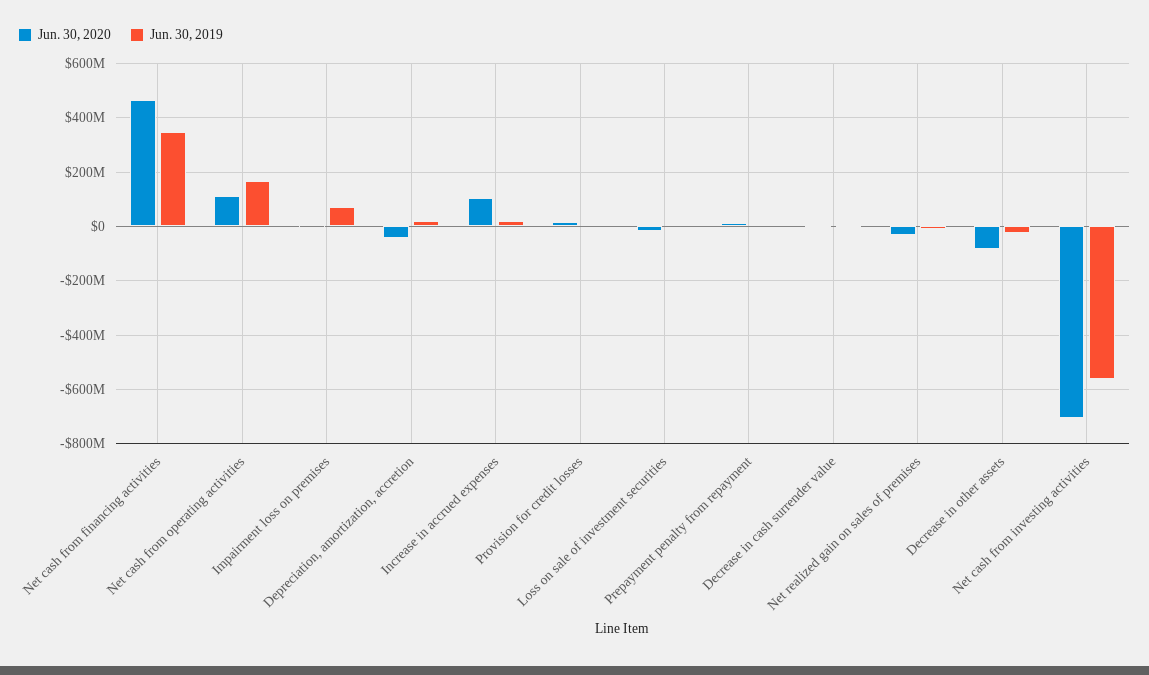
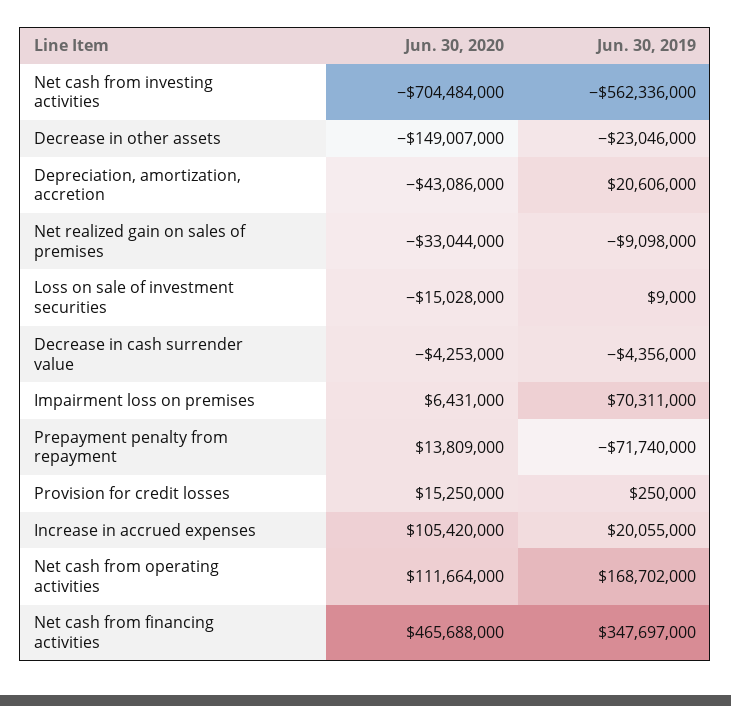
  {
    "Jun. 30, 2020": {
      "Net cash from financing activities": 465688000,
      "Net cash from operating activities": 111664000,
      "Impairment loss on premises": 6431000,
      "Depreciation, amortization, accretion": -43086000,
      "Increase in accrued expenses": 105420000,
      "Provision for credit losses": 15250000,
      "Loss on sale of investment securities": -15028000,
      "Prepayment penalty from repayment": 13809000,
      "Decrease in cash surrender value": -4253000,
      "Net realized gain on sales of premises": -33044000,
-     "Decrease in other assets": -75000000,
+     "Decrease in other assets": -149007000,
      "Net cash from investing activities": -704484000
    },
    "Jun. 30, 2019": {
      "Net cash from financing activities": 347697000,
      "Net cash from operating activities": 168702000,
      "Impairment loss on premises": 70311000,
      "Depreciation, amortization, accretion": 20606000,
      "Increase in accrued expenses": 20055000,
      "Provision for credit losses": 250000,
      "Loss on sale of investment securities": 9000,
-     "Prepayment penalty from repayment": 0,
+     "Prepayment penalty from repayment": -71740000,
      "Decrease in cash surrender value": -4356000,
      "Net realized gain on sales of premises": -9098000,
      "Decrease in other assets": -23046000,
      "Net cash from investing activities": -562336000
    }
  }

